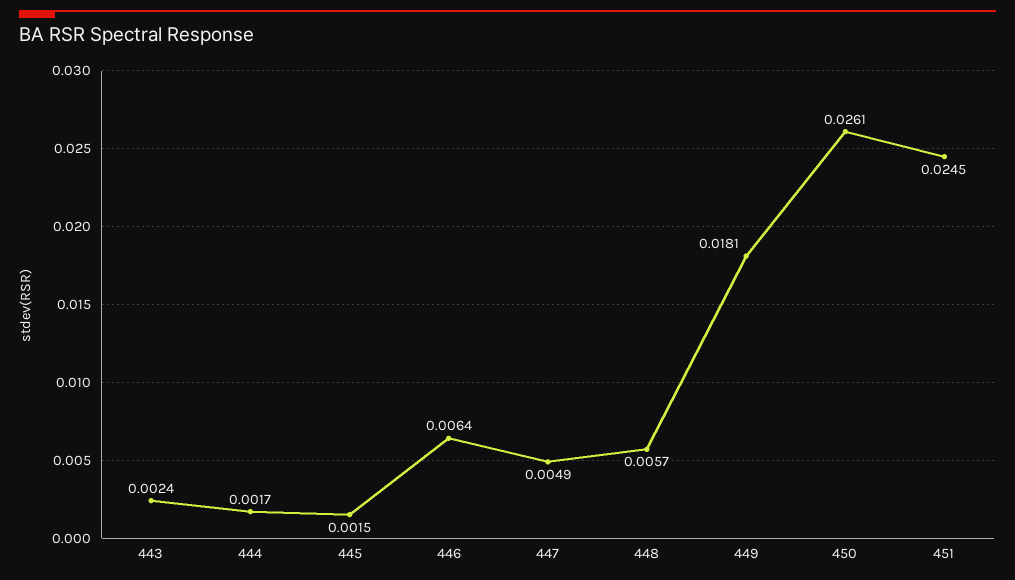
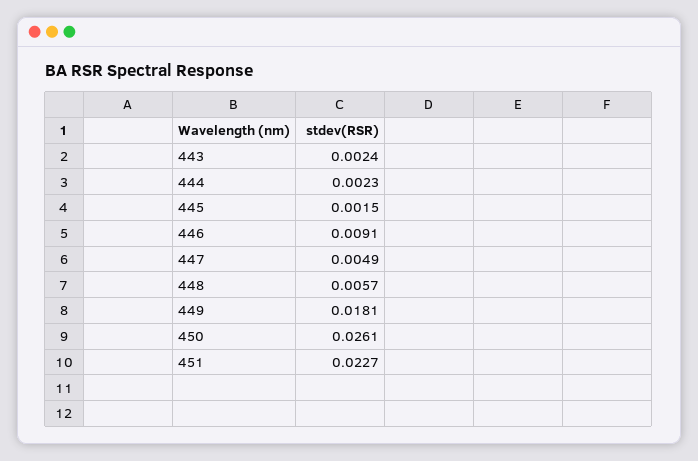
  {
    "443": 0.0024,
-   "444": 0.0017,
+   "444": 0.0023,
    "445": 0.0015,
-   "446": 0.0064,
+   "446": 0.0091,
    "447": 0.0049,
    "448": 0.0057,
    "449": 0.0181,
    "450": 0.0261,
-   "451": 0.0245
+   "451": 0.0227
  }

